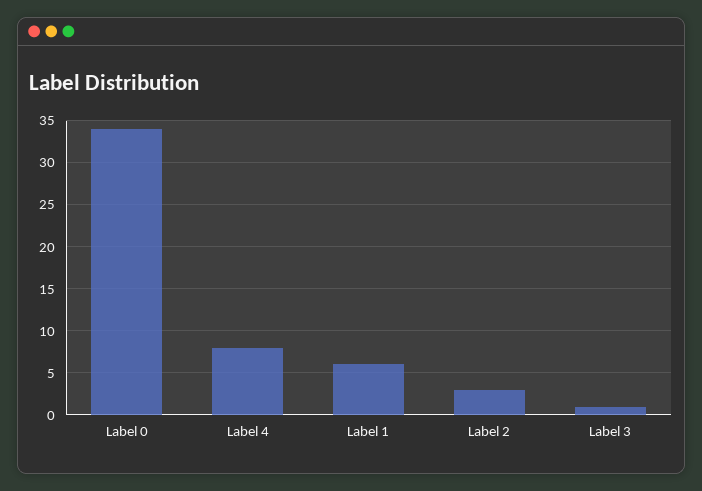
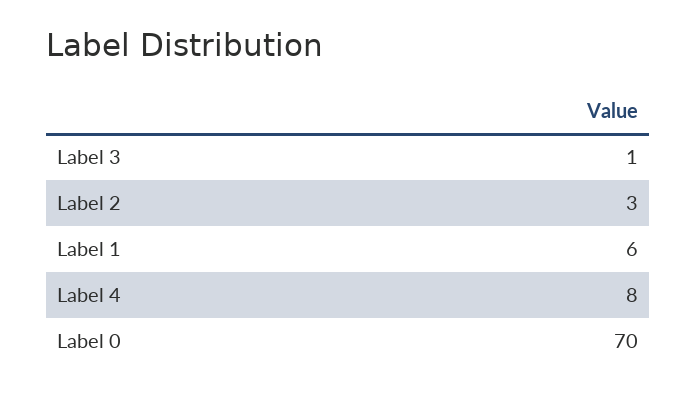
  {
-   "Label 0": 34,
+   "Label 0": 70,
    "Label 4": 8,
    "Label 1": 6,
    "Label 2": 3,
    "Label 3": 1
  }

